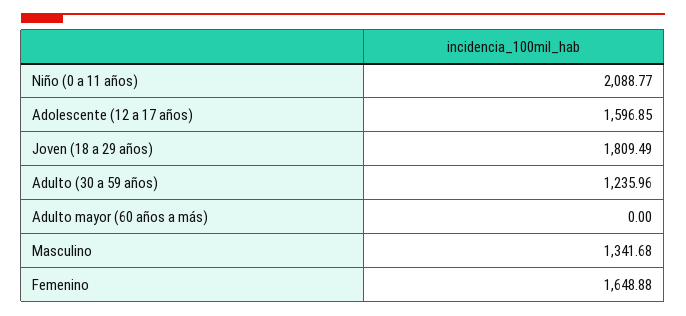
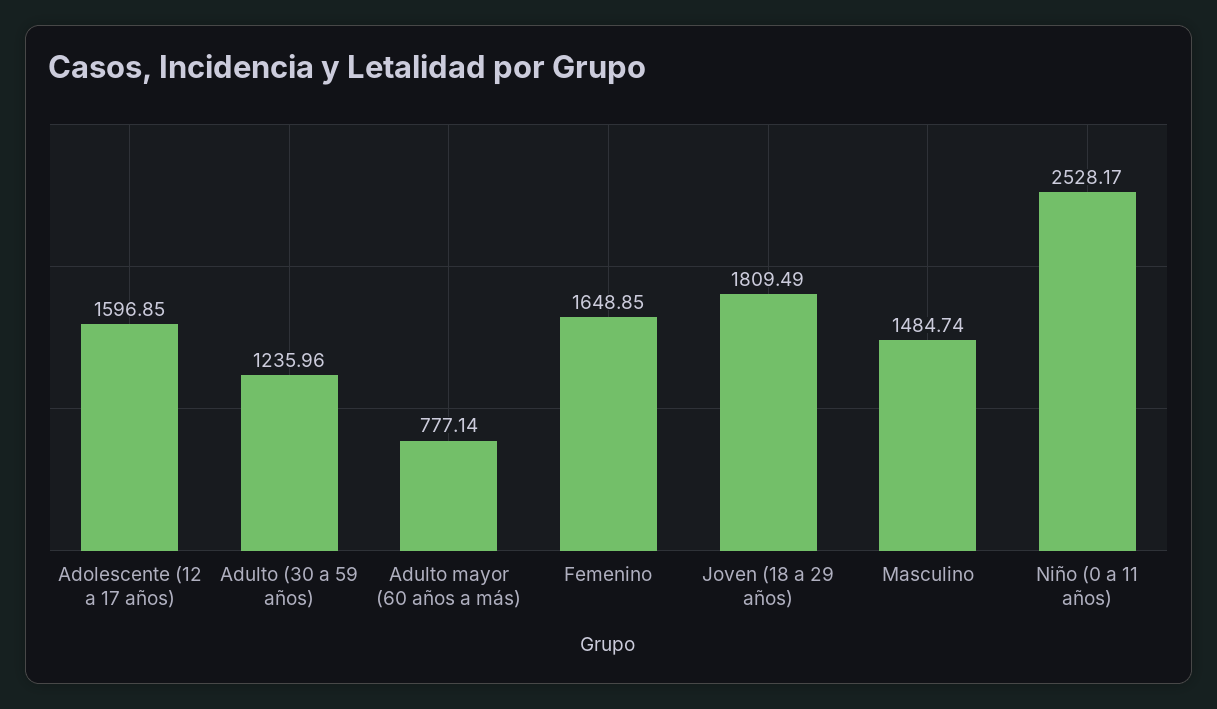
  {
-   "Niño (0 a 11 años)": 2088.77,
+   "Niño (0 a 11 años)": 2528.17,
    "Adolescente (12 a 17 años)": 1596.85,
    "Joven (18 a 29 años)": 1809.49,
    "Adulto (30 a 59 años)": 1235.96,
-   "Adulto mayor (60 años a más)": 0,
+   "Adulto mayor (60 años a más)": 777.14,
-   "Masculino": 1341.68,
+   "Masculino": 1484.74,
-   "Femenino": 1648.88
+   "Femenino": 1648.85
  }

